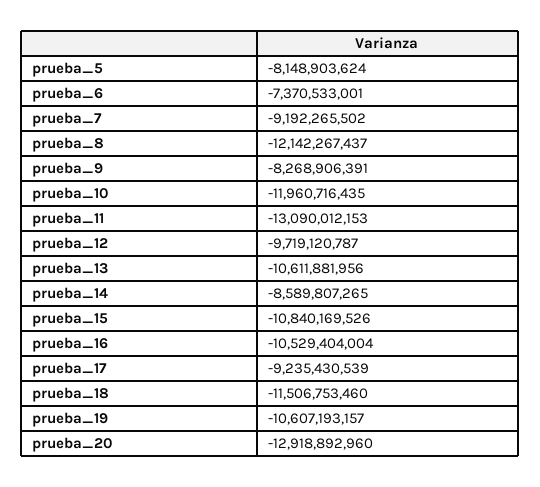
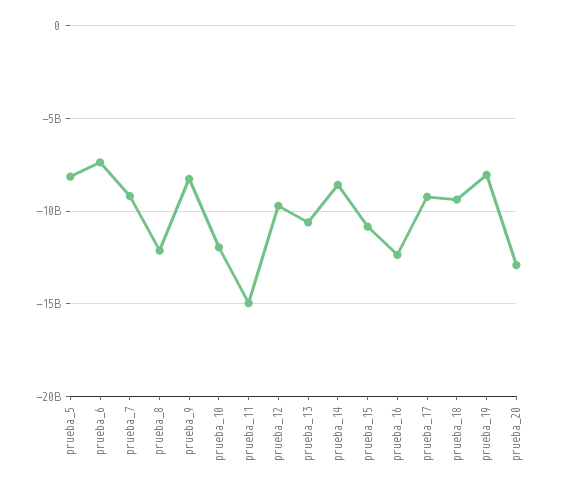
  {
    "prueba_5": -8148903624,
    "prueba_6": -7370533001,
    "prueba_7": -9192265502,
    "prueba_8": -12142267437,
    "prueba_9": -8268906391,
    "prueba_10": -11960716435,
-   "prueba_11": -13090012153,
+   "prueba_11": -15000000000,
    "prueba_12": -9719120787,
    "prueba_13": -10611881956,
    "prueba_14": -8589807265,
    "prueba_15": -10840169526,
-   "prueba_16": -10529404004,
+   "prueba_16": -12500000000,
    "prueba_17": -9235430539,
-   "prueba_18": -11506753460,
+   "prueba_18": -9500000000,
-   "prueba_19": -10607193157,
+   "prueba_19": -8000000000,
    "prueba_20": -12918892960
  }

